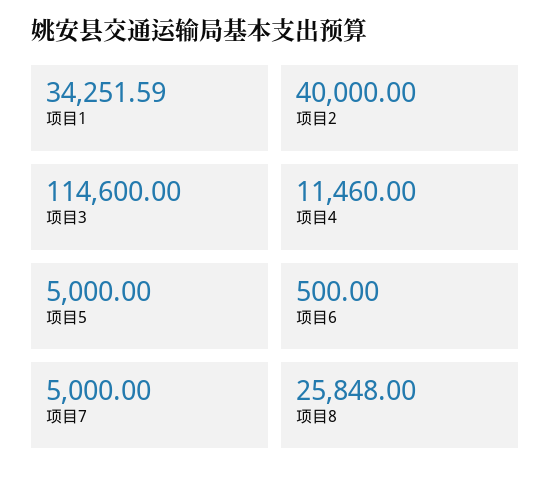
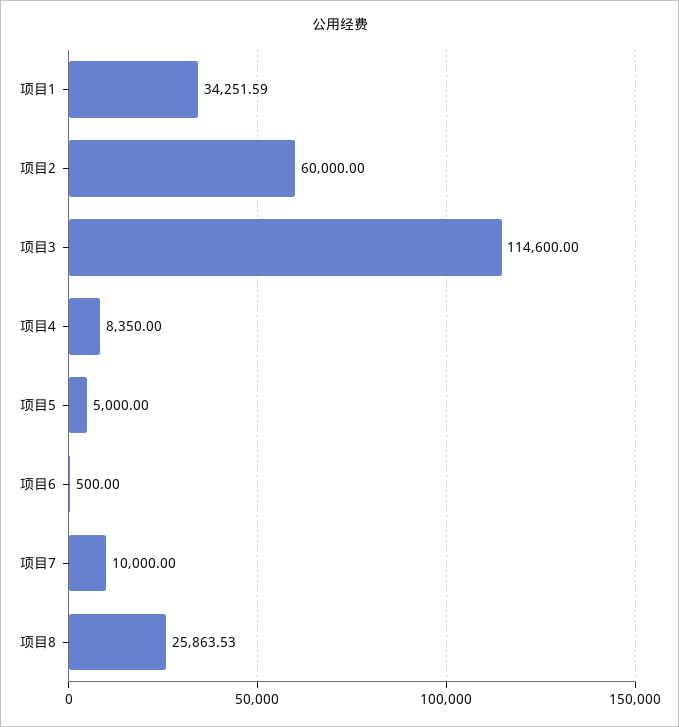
  {
    "项目1": 34251.59,
-   "项目2": 40000,
+   "项目2": 60000,
    "项目3": 114600,
-   "项目4": 11460,
+   "项目4": 8350,
    "项目5": 5000,
    "项目6": 500,
-   "项目7": 5000,
+   "项目7": 10000,
-   "项目8": 25848
+   "项目8": 25863.53
  }

